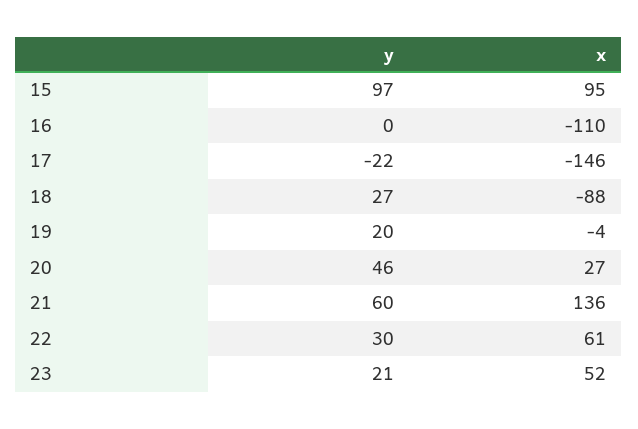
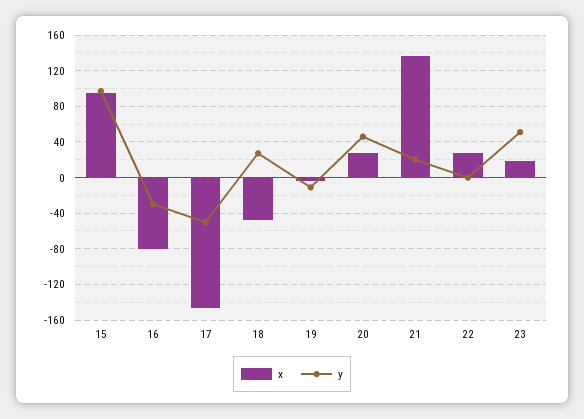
  {
    "y": {
      "15": 97,
-     "16": 0,
+     "16": -30,
-     "17": -22,
+     "17": -50,
      "18": 27,
-     "19": 20,
+     "19": -10,
      "20": 46,
-     "21": 60,
+     "21": 20,
-     "22": 30,
+     "22": 0,
-     "23": 21
+     "23": 50
    },
    "x": {
      "15": 95,
-     "16": -110,
+     "16": -80,
      "17": -146,
-     "18": -88,
+     "18": -50,
      "19": -4,
      "20": 27,
      "21": 136,
-     "22": 61,
+     "22": 30,
-     "23": 52
+     "23": 20
    }
  }

